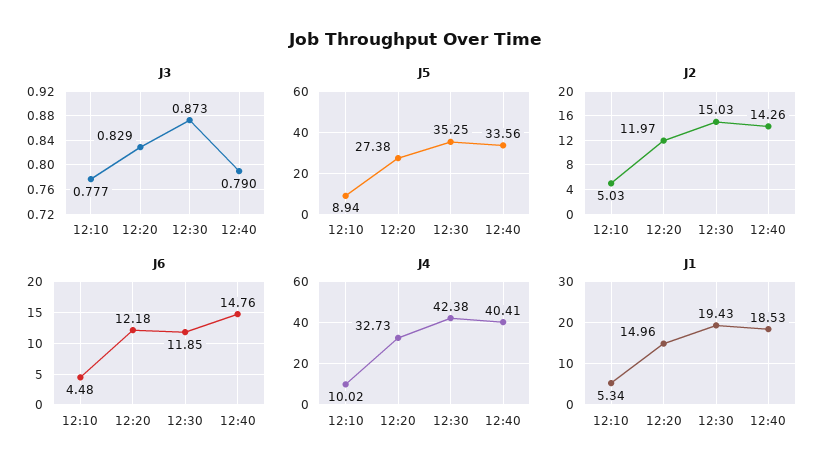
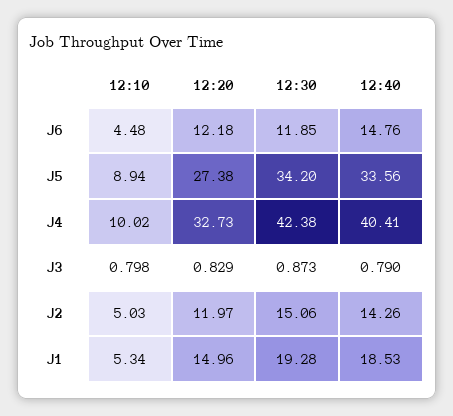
  {
    "J3": {
-     "12:10": 0.777,
+     "12:10": 0.798,
      "12:20": 0.829,
      "12:30": 0.873,
      "12:40": 0.79
    },
    "J5": {
      "12:10": 8.94,
      "12:20": 27.38,
-     "12:30": 35.25,
+     "12:30": 34.2,
      "12:40": 33.56
    },
    "J2": {
      "12:10": 5.03,
      "12:20": 11.97,
-     "12:30": 15.03,
+     "12:30": 15.06,
      "12:40": 14.26
    },
    "J6": {
      "12:10": 4.48,
      "12:20": 12.18,
      "12:30": 11.85,
      "12:40": 14.76
    },
    "J4": {
      "12:10": 10.02,
      "12:20": 32.73,
      "12:30": 42.38,
      "12:40": 40.41
    },
    "J1": {
      "12:10": 5.34,
      "12:20": 14.96,
-     "12:30": 19.43,
+     "12:30": 19.28,
      "12:40": 18.53
    }
  }

